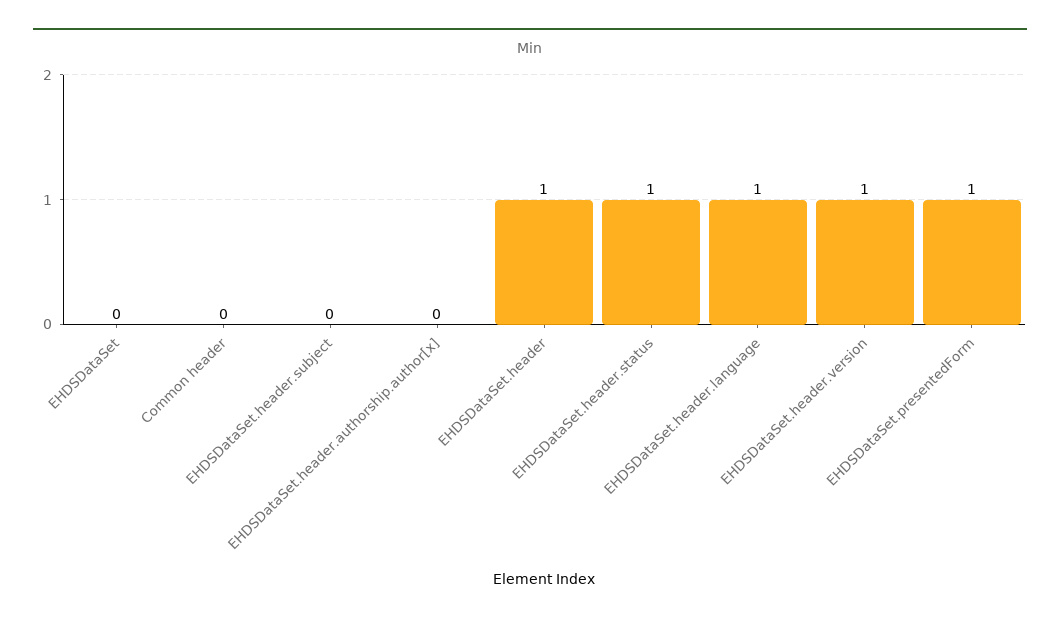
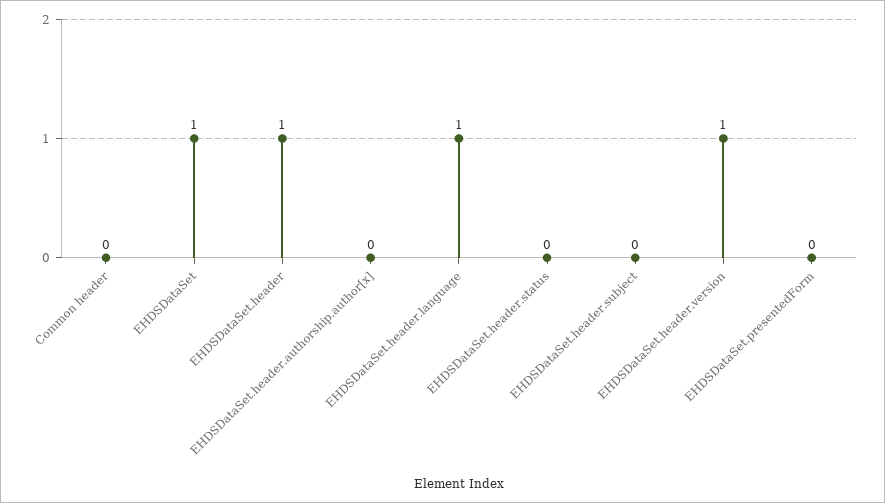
  {
-   "EHDSDataSet": 0,
+   "EHDSDataSet": 1,
    "Common header": 0,
    "EHDSDataSet.header.subject": 0,
    "EHDSDataSet.header.authorship.author[x]": 0,
    "EHDSDataSet.header": 1,
-   "EHDSDataSet.header.status": 1,
+   "EHDSDataSet.header.status": 0,
    "EHDSDataSet.header.language": 1,
    "EHDSDataSet.header.version": 1,
-   "EHDSDataSet.presentedForm": 1
+   "EHDSDataSet.presentedForm": 0
  }

